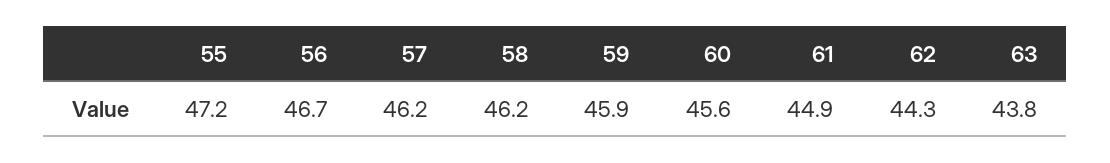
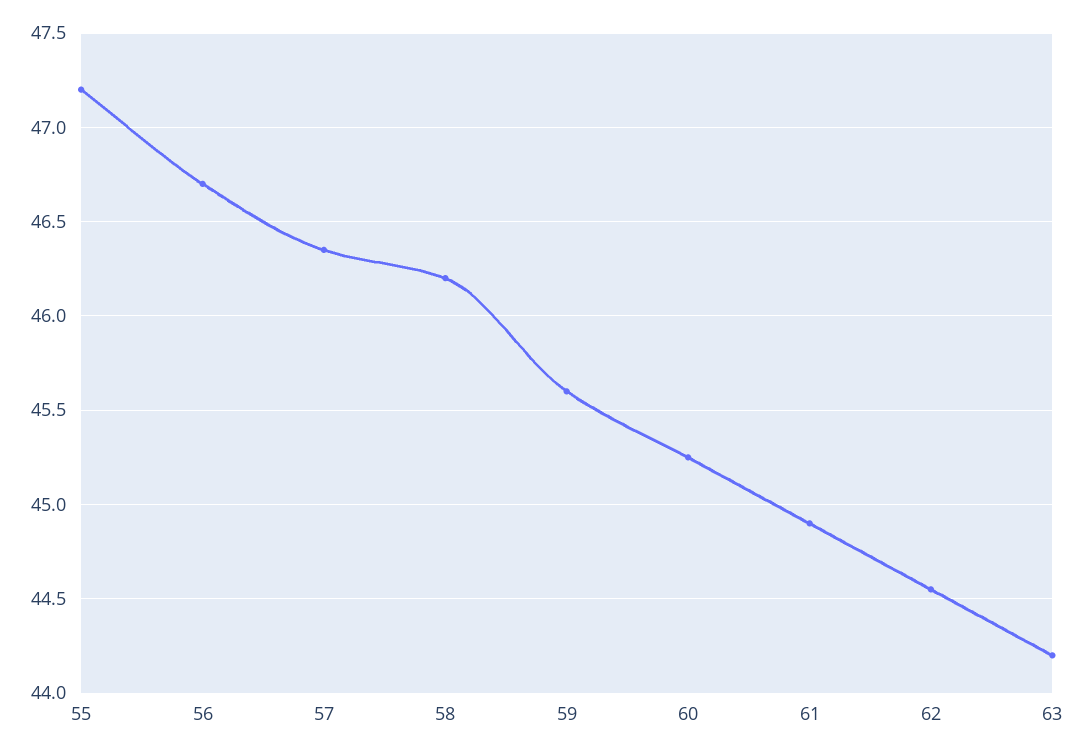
  {
    "55": 47.2,
    "56": 46.7,
-   "57": 46.2,
+   "57": 46.35,
    "58": 46.2,
-   "59": 45.9,
+   "59": 45.6,
-   "60": 45.6,
+   "60": 45.25,
    "61": 44.9,
-   "62": 44.3,
+   "62": 44.55,
-   "63": 43.8
+   "63": 44.2
  }

